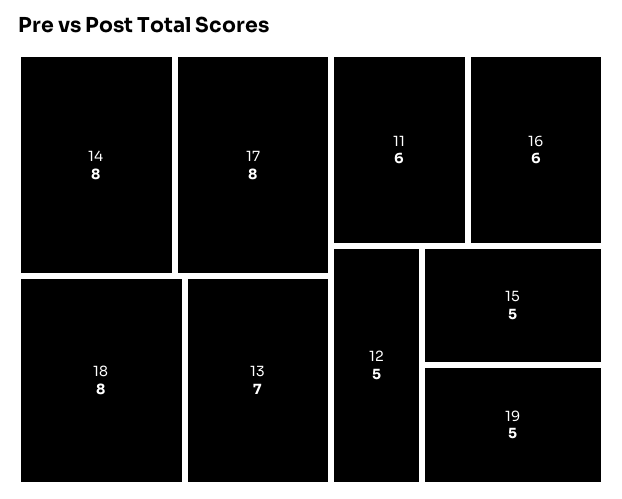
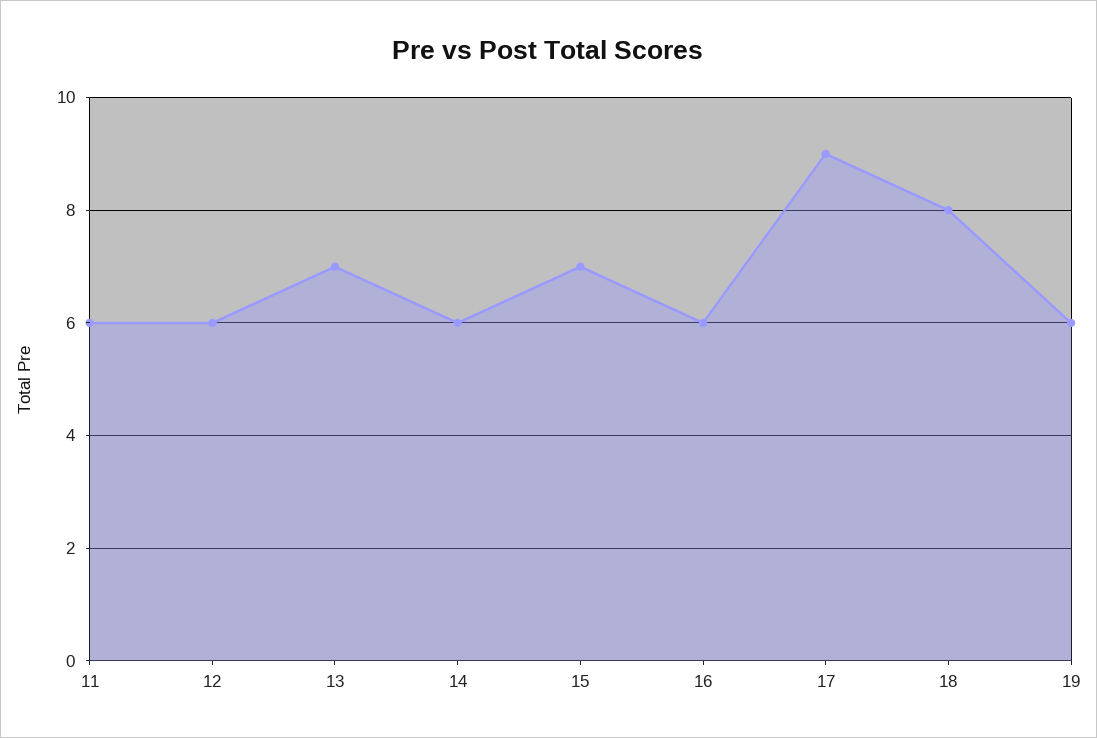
  {
-   "14": 8,
+   "14": 6,
-   "17": 8,
+   "17": 9,
    "18": 8,
    "13": 7,
    "11": 6,
    "16": 6,
-   "12": 5,
+   "12": 6,
-   "15": 5,
+   "15": 7,
-   "19": 5
+   "19": 6
  }

